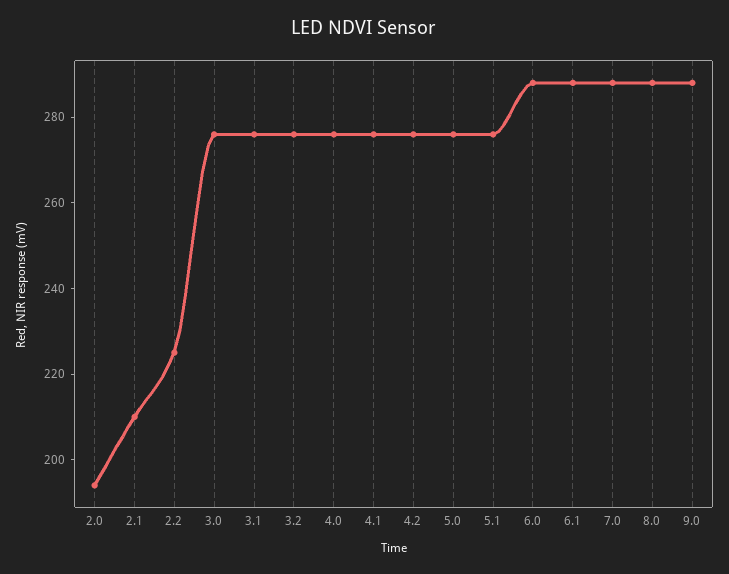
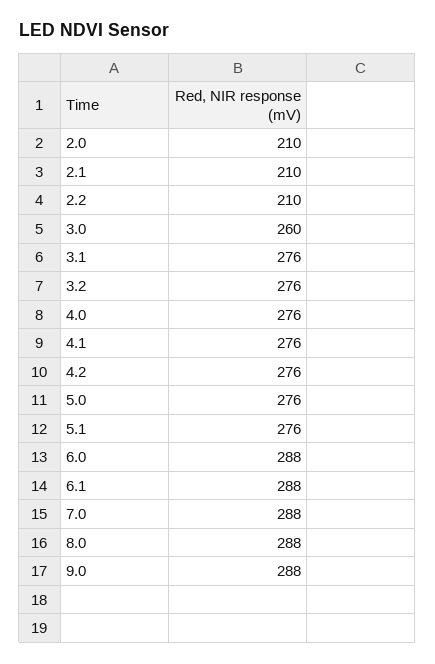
  {
-   "2.0": 195,
+   "2.0": 210,
    "2.1": 210,
-   "2.2": 225,
+   "2.2": 210,
-   "3.0": 275,
+   "3.0": 260,
    "3.1": 276,
    "3.2": 276,
    "4.0": 276,
    "4.1": 276,
    "4.2": 276,
    "5.0": 276,
    "5.1": 276,
    "6.0": 288,
    "6.1": 288,
    "7.0": 288,
    "8.0": 288,
    "9.0": 288
  }

